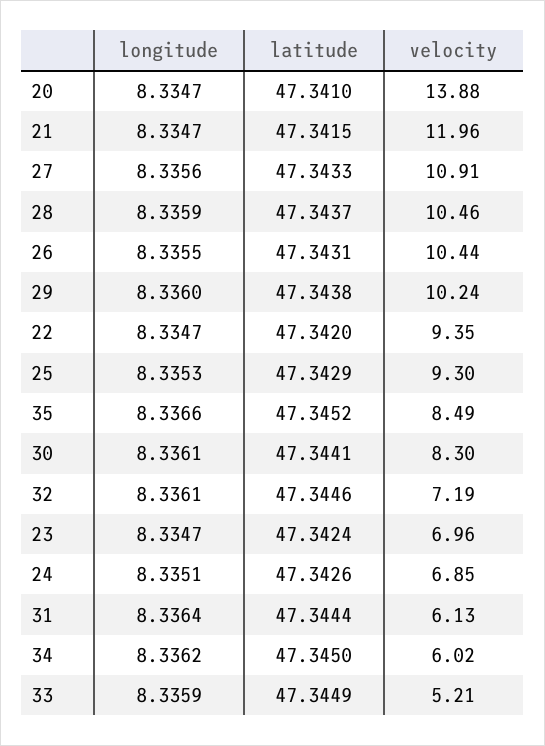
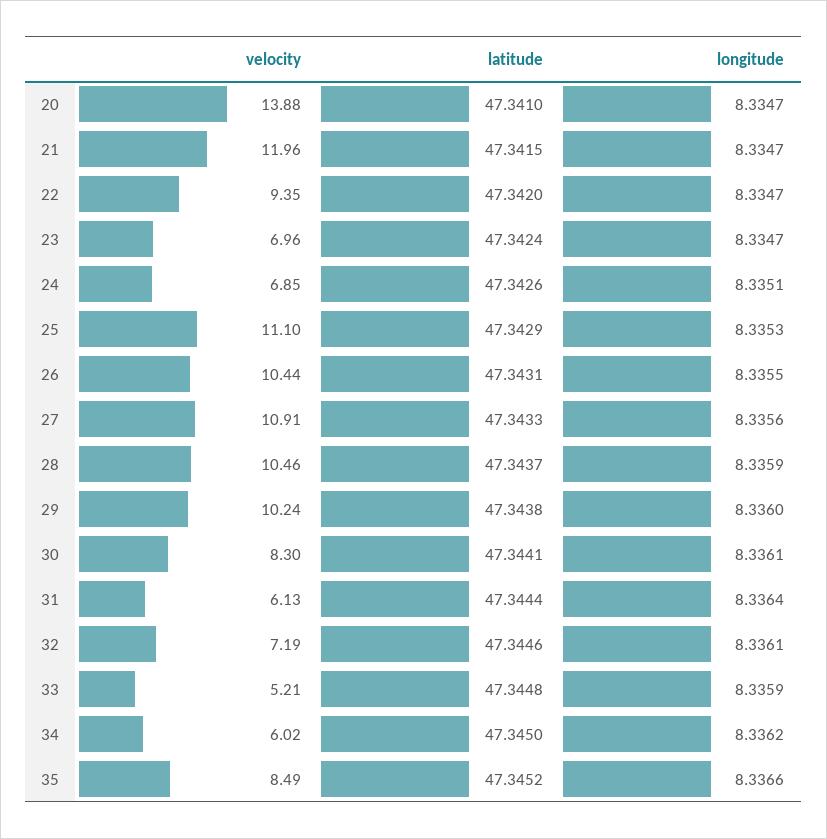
  {
    "longitude": {
      "20": 8.3347,
      "21": 8.3347,
      "27": 8.3356,
      "28": 8.3359,
      "26": 8.3355,
      "29": 8.336,
      "22": 8.3347,
      "25": 8.3353,
      "35": 8.3366,
      "30": 8.3361,
      "32": 8.3361,
      "23": 8.3347,
      "24": 8.3351,
      "31": 8.3364,
      "34": 8.3362,
      "33": 8.3359
    },
    "latitude": {
      "20": 47.341,
      "21": 47.3415,
      "27": 47.3433,
      "28": 47.3437,
      "26": 47.3431,
      "29": 47.3438,
      "22": 47.342,
      "25": 47.3429,
      "35": 47.3452,
      "30": 47.3441,
      "32": 47.3446,
      "23": 47.3424,
      "24": 47.3426,
      "31": 47.3444,
      "34": 47.345,
-     "33": 47.3449
+     "33": 47.3448
    },
    "velocity": {
      "20": 13.88,
      "21": 11.96,
      "27": 10.91,
      "28": 10.46,
      "26": 10.44,
      "29": 10.24,
      "22": 9.35,
-     "25": 9.3,
+     "25": 11.1,
      "35": 8.49,
      "30": 8.3,
      "32": 7.19,
      "23": 6.96,
      "24": 6.85,
      "31": 6.13,
      "34": 6.02,
      "33": 5.21
    }
  }

